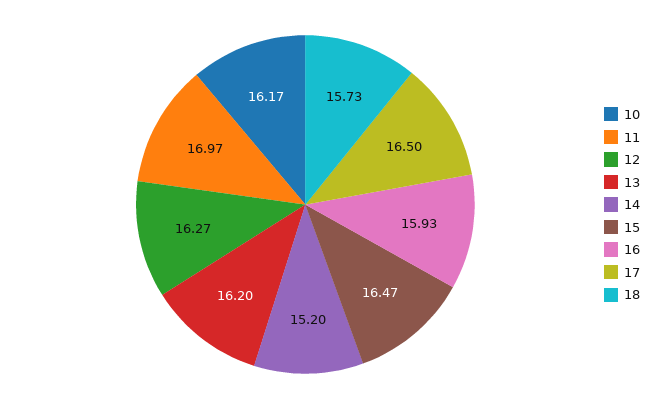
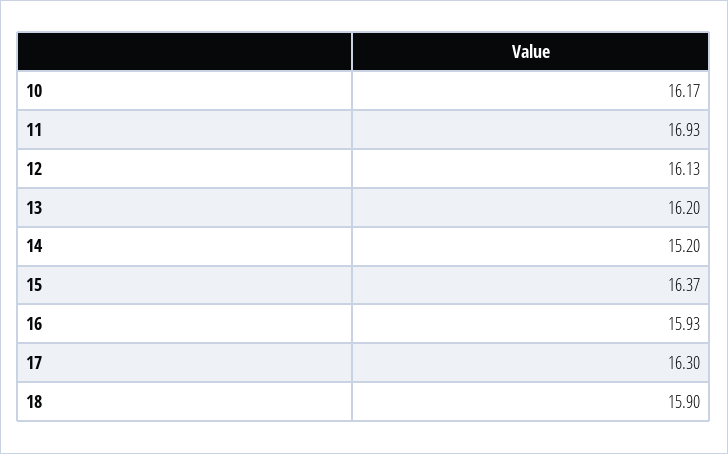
  {
    "10": 16.17,
-   "11": 16.97,
+   "11": 16.93,
-   "12": 16.27,
+   "12": 16.13,
    "13": 16.2,
    "14": 15.2,
-   "15": 16.47,
+   "15": 16.37,
    "16": 15.93,
-   "17": 16.5,
+   "17": 16.3,
-   "18": 15.73
+   "18": 15.9
  }

